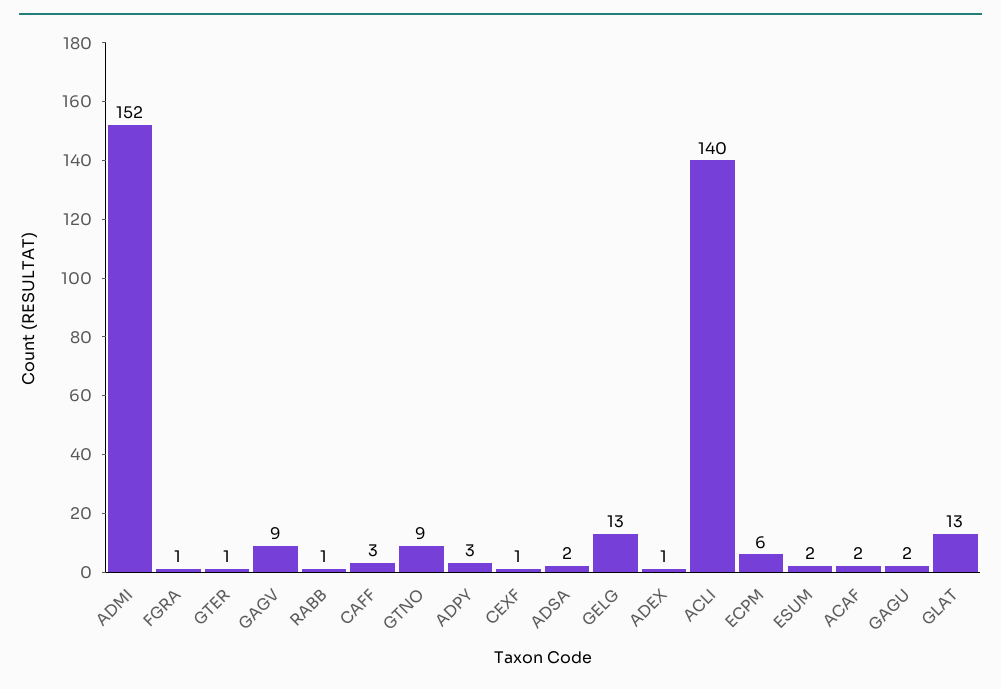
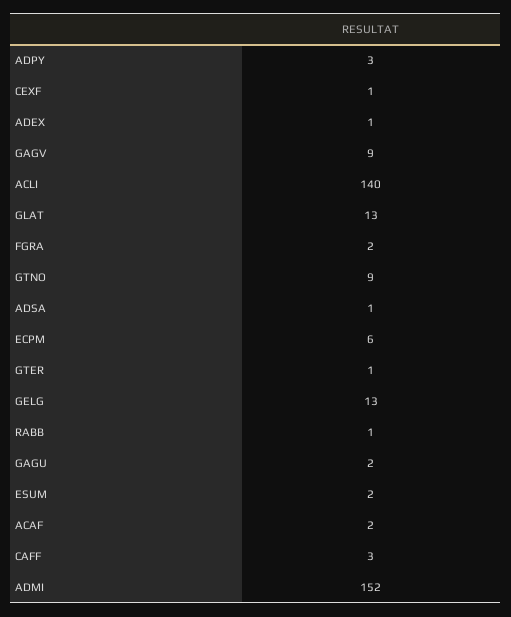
  {
    "ADMI": 152,
-   "FGRA": 1,
+   "FGRA": 2,
    "GTER": 1,
    "GAGV": 9,
    "RABB": 1,
    "CAFF": 3,
    "GTNO": 9,
    "ADPY": 3,
    "CEXF": 1,
-   "ADSA": 2,
+   "ADSA": 1,
    "GELG": 13,
    "ADEX": 1,
    "ACLI": 140,
    "ECPM": 6,
    "ESUM": 2,
    "ACAF": 2,
    "GAGU": 2,
    "GLAT": 13
  }

